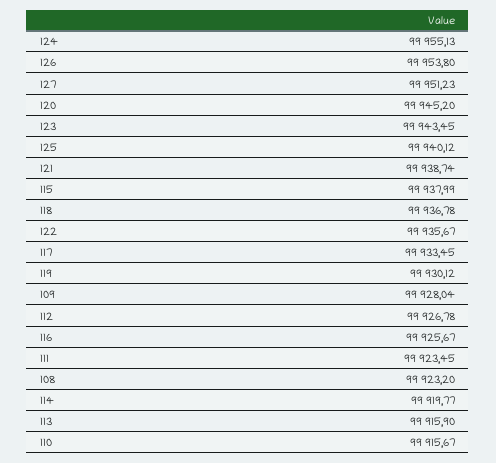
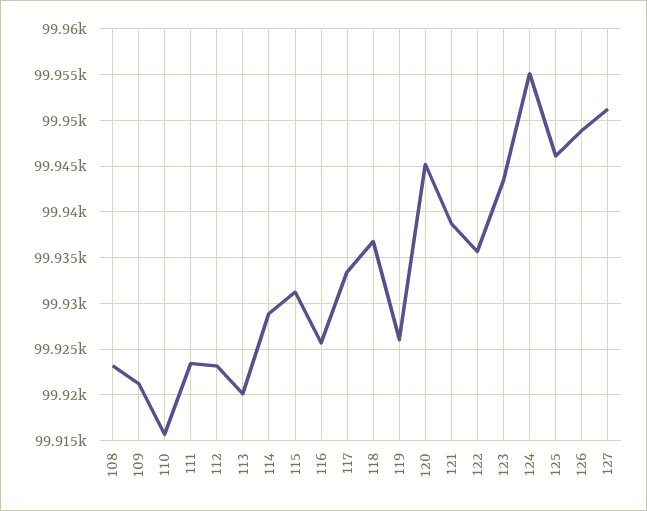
  {
    "124": 99955.13,
-   "126": 99953.8,
+   "126": 99949,
    "127": 99951.23,
    "120": 99945.2,
    "123": 99943.45,
-   "125": 99940.12,
+   "125": 99946,
    "121": 99938.74,
-   "115": 99937.99,
+   "115": 99931,
    "118": 99936.78,
    "122": 99935.67,
    "117": 99933.45,
-   "119": 99930.12,
+   "119": 99926,
-   "109": 99928.04,
+   "109": 99921,
-   "112": 99926.78,
+   "112": 99923,
    "116": 99925.67,
    "111": 99923.45,
    "108": 99923.2,
-   "114": 99919.77,
+   "114": 99929,
-   "113": 99915.9,
+   "113": 99920,
    "110": 99915.67
  }

